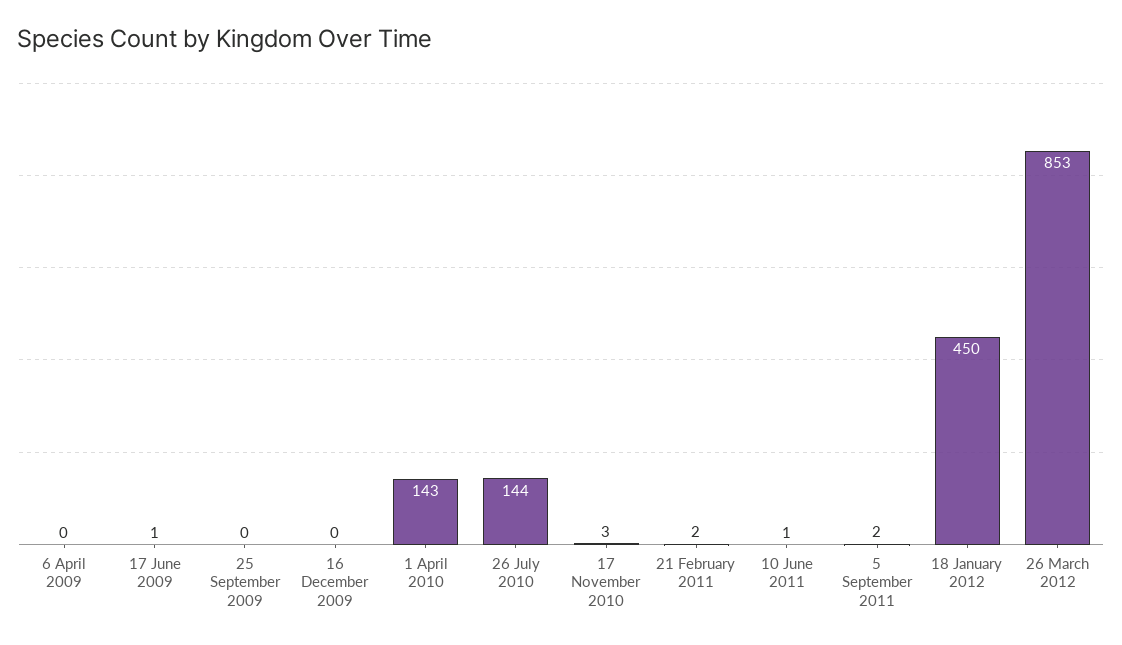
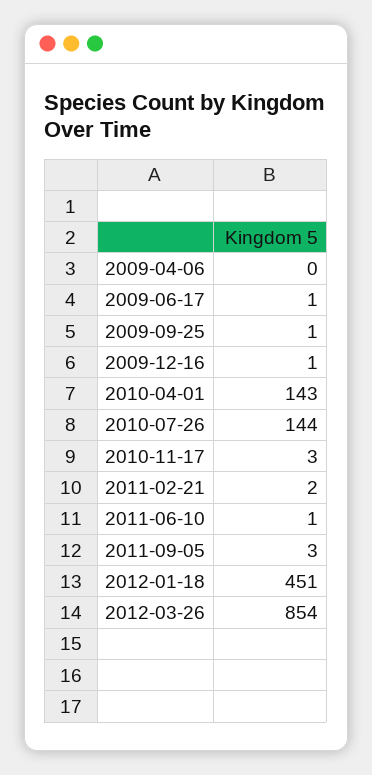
  {
    "6 April 2009": 0,
    "17 June 2009": 1,
-   "25 September 2009": 0,
+   "25 September 2009": 1,
-   "16 December 2009": 0,
+   "16 December 2009": 1,
    "1 April 2010": 143,
    "26 July 2010": 144,
    "17 November 2010": 3,
    "21 February 2011": 2,
    "10 June 2011": 1,
-   "5 September 2011": 2,
+   "5 September 2011": 3,
-   "18 January 2012": 450,
+   "18 January 2012": 451,
-   "26 March 2012": 853
+   "26 March 2012": 854
  }

